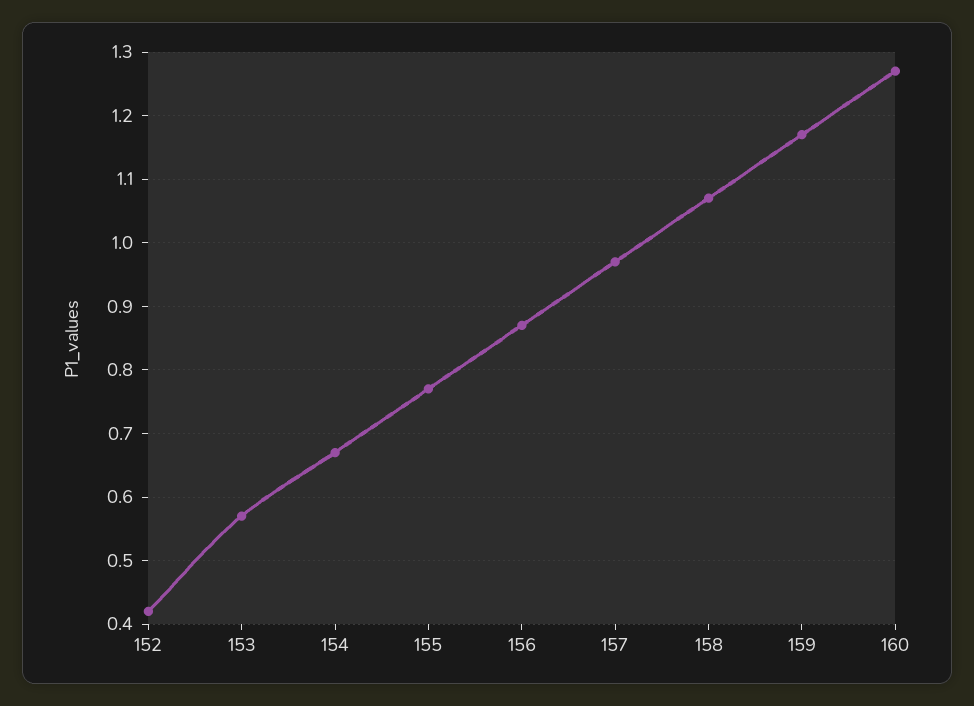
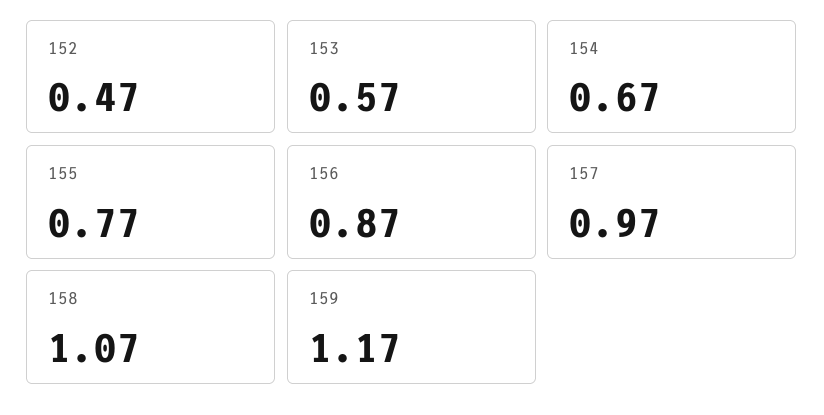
  {
-   "152": 0.42,
+   "152": 0.47,
    "153": 0.57,
    "154": 0.67,
    "155": 0.77,
    "156": 0.87,
    "157": 0.97,
    "158": 1.07,
-   "159": 1.17,
+   "159": 1.17
-   "160": 1.27
  }

